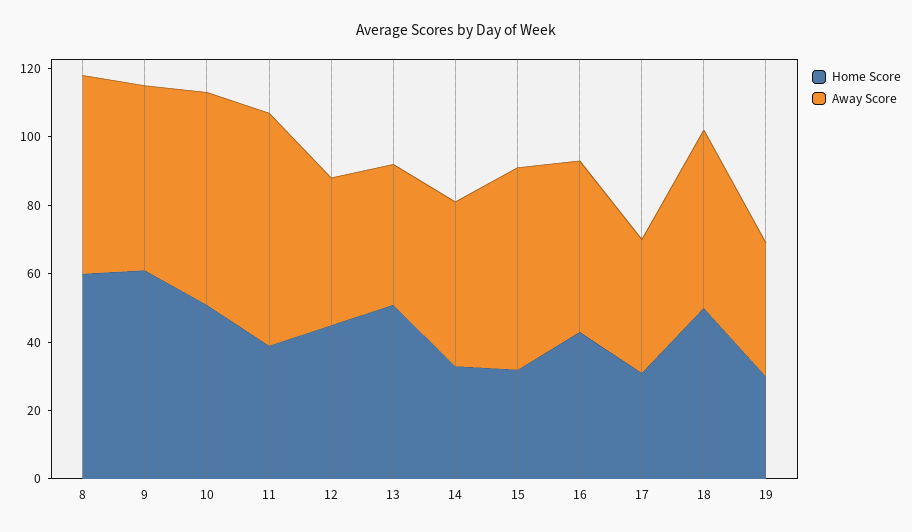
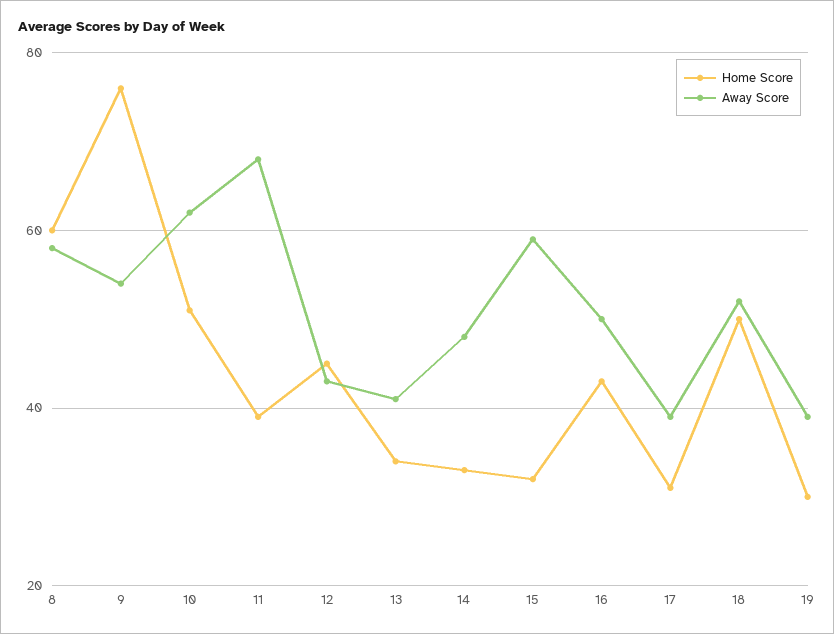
  {
    "Home Score": {
      "8": 60,
-     "9": 60,
+     "9": 75,
      "10": 50,
      "11": 40,
      "12": 45,
-     "13": 50,
+     "13": 35,
      "14": 35,
      "15": 30,
      "16": 45,
      "17": 30,
      "18": 50,
      "19": 30
    },
    "Away Score": {
      "8": 60,
      "9": 55,
      "10": 60,
      "11": 70,
      "12": 45,
      "13": 40,
      "14": 50,
      "15": 60,
      "16": 50,
      "17": 40,
      "18": 50,
      "19": 40
    }
  }

